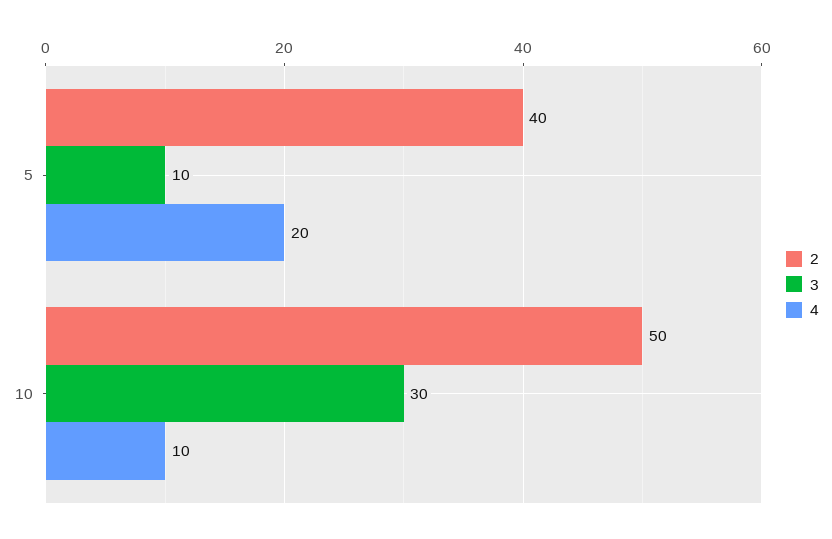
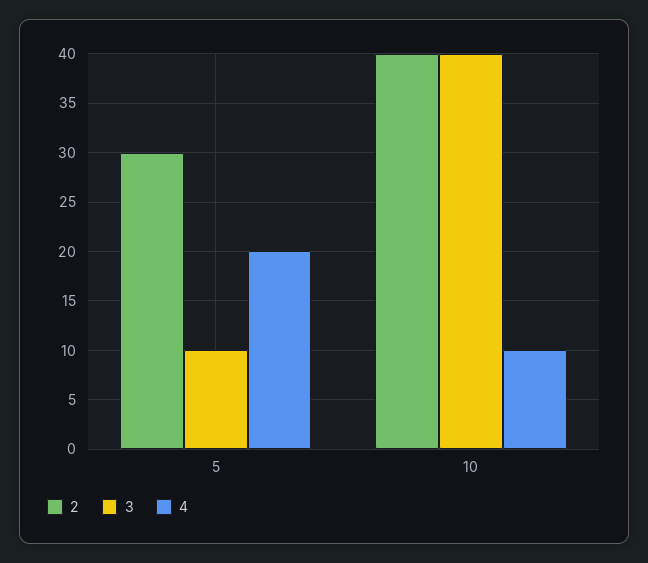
  {
    "2": {
-     "5": 40,
+     "5": 30,
-     "10": 50
+     "10": 40
    },
    "3": {
      "5": 10,
-     "10": 30
+     "10": 40
    },
    "4": {
      "5": 20,
      "10": 10
    }
  }

